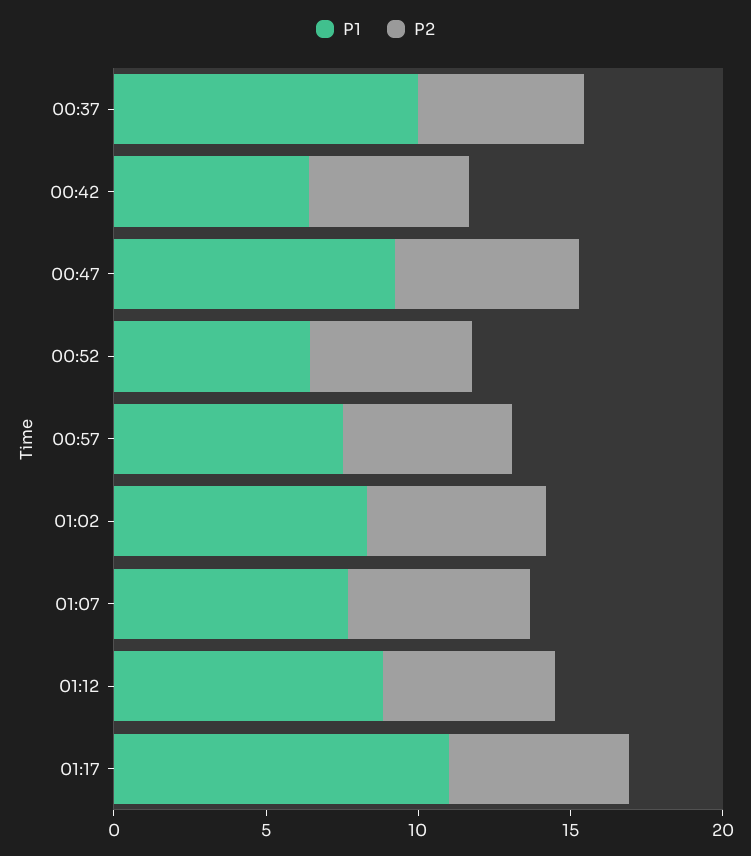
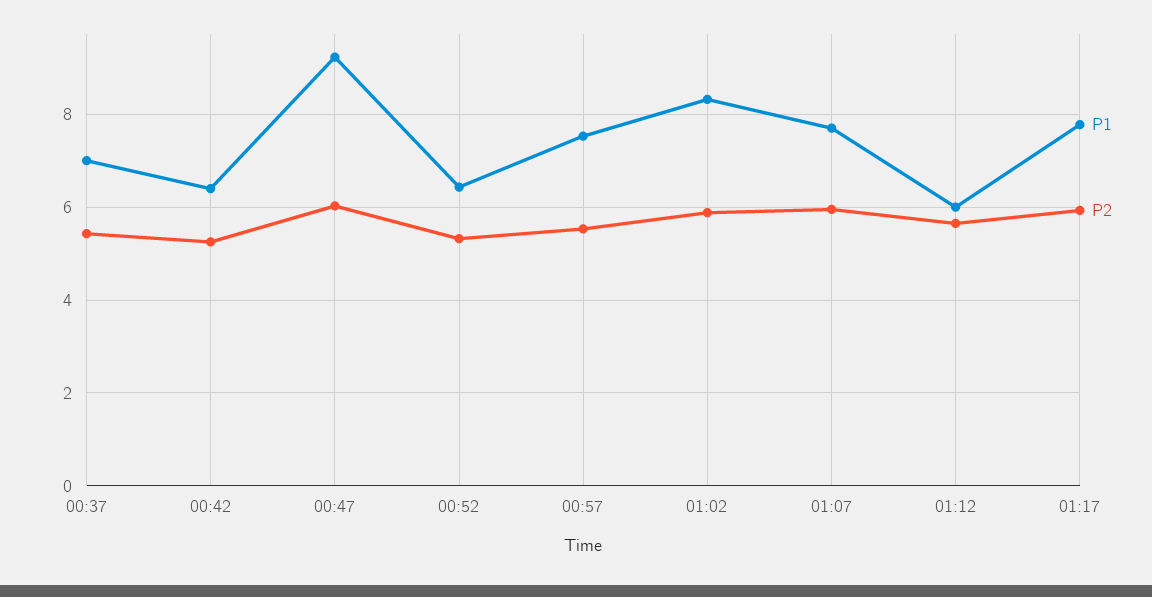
  {
    "P1": {
-     "00:37": 10,
+     "00:37": 7,
      "00:42": 6.4,
      "00:47": 9.2,
      "00:52": 6.4,
      "00:57": 7.6,
      "01:02": 8.4,
      "01:07": 7.8,
-     "01:12": 9,
+     "01:12": 6,
-     "01:17": 11
+     "01:17": 7.8
    },
    "P2": {
      "00:37": 5.4,
      "00:42": 5.2,
      "00:47": 6,
      "00:52": 5.4,
      "00:57": 5.6,
      "01:02": 5.8,
      "01:07": 6,
      "01:12": 5.6,
      "01:17": 6
    }
  }

